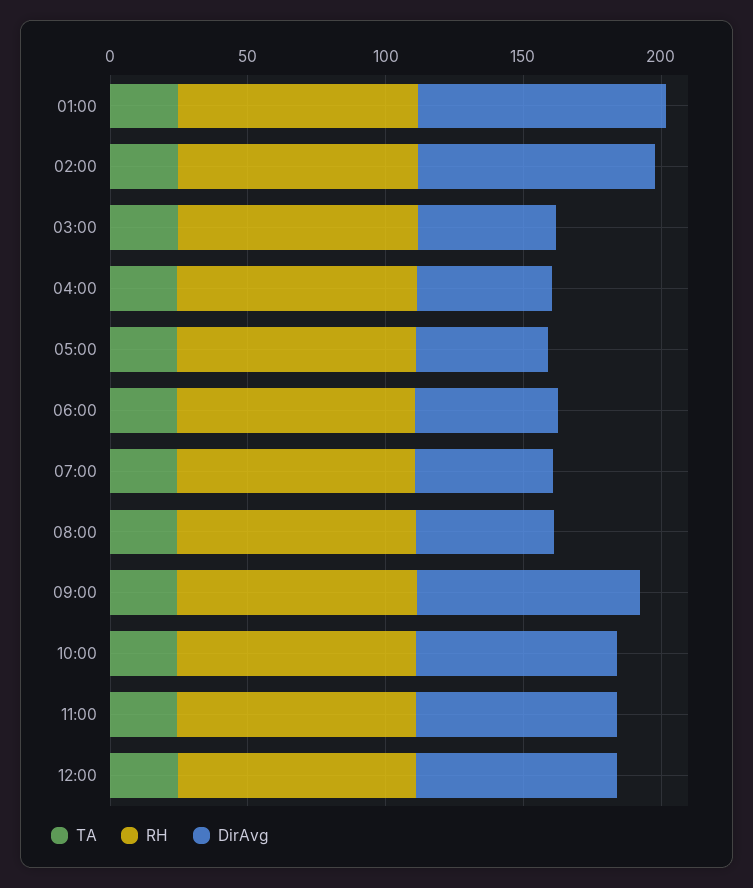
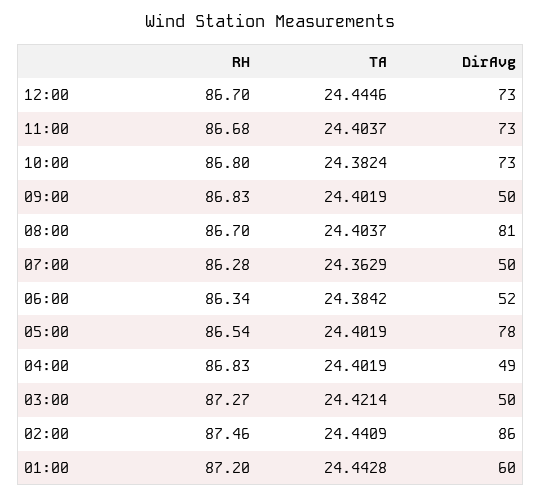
  {
    "TA": {
      "01:00": 24.4428,
      "02:00": 24.4409,
      "03:00": 24.4214,
      "04:00": 24.4019,
      "05:00": 24.4019,
      "06:00": 24.3842,
      "07:00": 24.3629,
      "08:00": 24.4037,
      "09:00": 24.4019,
      "10:00": 24.3824,
      "11:00": 24.4037,
      "12:00": 24.4446
    },
    "RH": {
      "01:00": 87.2,
      "02:00": 87.46,
      "03:00": 87.27,
      "04:00": 86.83,
      "05:00": 86.54,
      "06:00": 86.34,
      "07:00": 86.28,
      "08:00": 86.7,
      "09:00": 86.83,
      "10:00": 86.8,
      "11:00": 86.68,
      "12:00": 86.7
    },
    "DirAvg": {
-     "01:00": 90,
+     "01:00": 60,
      "02:00": 86,
      "03:00": 50,
      "04:00": 49,
-     "05:00": 50,
+     "05:00": 78,
      "06:00": 52,
      "07:00": 50,
-     "08:00": 50,
+     "08:00": 81,
-     "09:00": 80,
+     "09:00": 50,
      "10:00": 73,
      "11:00": 73,
      "12:00": 73
    }
  }

